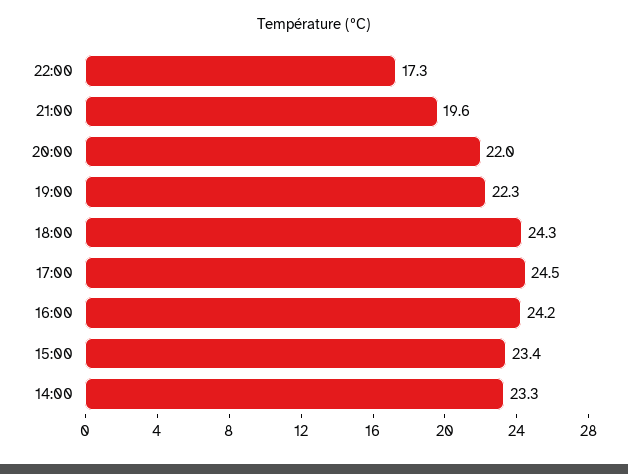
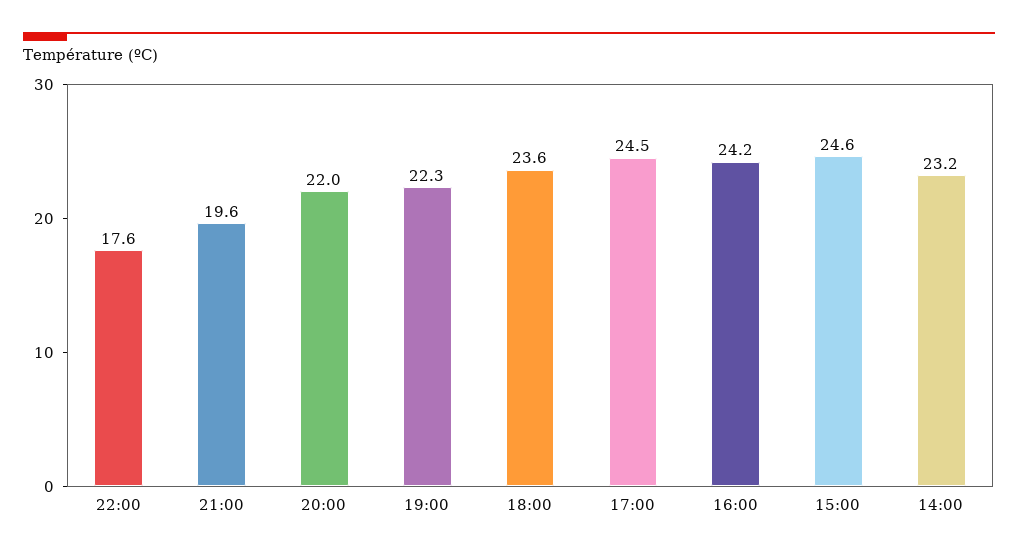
  {
-   "22:00": 17.3,
+   "22:00": 17.6,
    "21:00": 19.6,
    "20:00": 22,
    "19:00": 22.3,
-   "18:00": 24.3,
+   "18:00": 23.6,
    "17:00": 24.5,
    "16:00": 24.2,
-   "15:00": 23.4,
+   "15:00": 24.6,
-   "14:00": 23.3
+   "14:00": 23.2
  }

